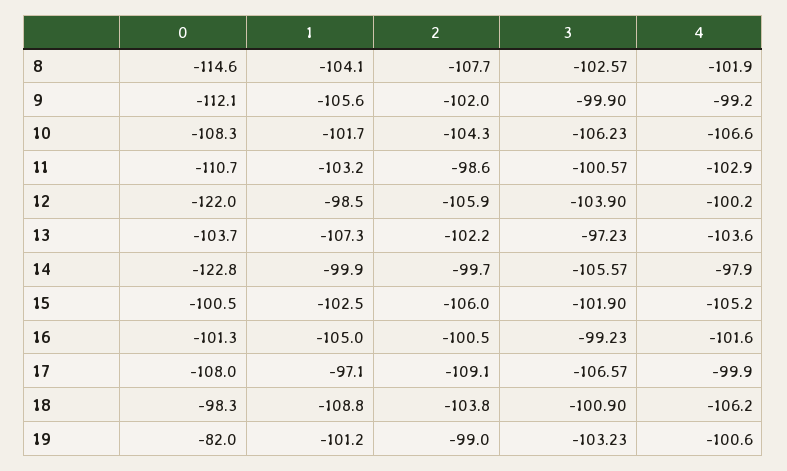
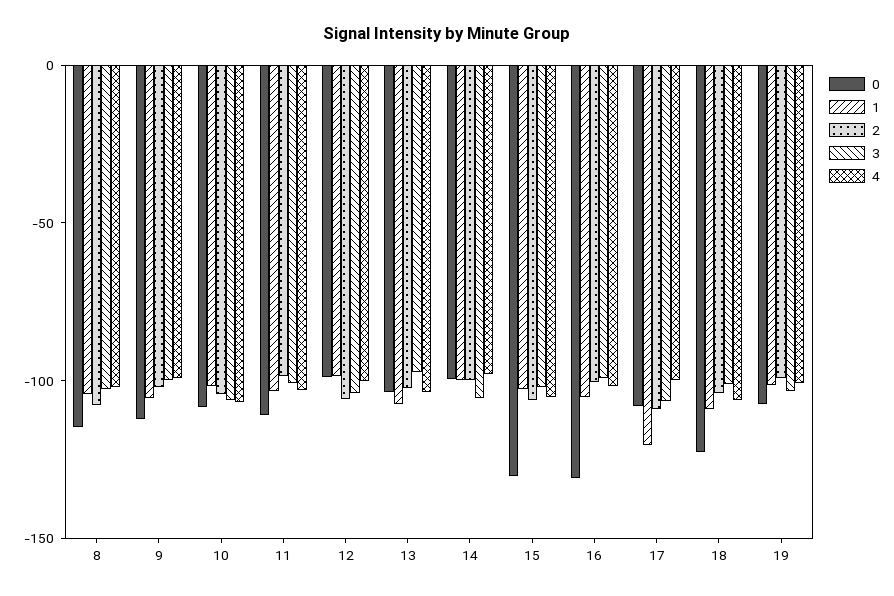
  {
    "0": {
      "8": -114.6,
      "9": -112.1,
      "10": -108.3,
      "11": -110.7,
-     "12": -122,
+     "12": -100,
      "13": -103.7,
-     "14": -122.8,
+     "14": -100,
-     "15": -100.5,
+     "15": -130,
-     "16": -101.3,
+     "16": -130,
      "17": -108,
-     "18": -98.3,
+     "18": -120,
-     "19": -82
+     "19": -110
    },
    "1": {
      "8": -104.1,
      "9": -105.6,
      "10": -101.7,
      "11": -103.2,
      "12": -98.5,
      "13": -107.3,
      "14": -99.9,
      "15": -102.5,
      "16": -105,
-     "17": -97.1,
+     "17": -120,
      "18": -108.8,
      "19": -101.2
    },
    "2": {
      "8": -107.7,
      "9": -102,
      "10": -104.3,
      "11": -98.6,
      "12": -105.9,
      "13": -102.2,
      "14": -99.7,
      "15": -106,
      "16": -100.5,
      "17": -109.1,
      "18": -103.8,
      "19": -99
    },
    "3": {
      "8": -102.57,
      "9": -99.9,
      "10": -106.23,
      "11": -100.57,
      "12": -103.9,
      "13": -97.23,
      "14": -105.57,
      "15": -101.9,
      "16": -99.23,
      "17": -106.57,
      "18": -100.9,
      "19": -103.23
    },
    "4": {
      "8": -101.9,
      "9": -99.2,
      "10": -106.6,
      "11": -102.9,
      "12": -100.2,
      "13": -103.6,
      "14": -97.9,
      "15": -105.2,
      "16": -101.6,
      "17": -99.9,
      "18": -106.2,
      "19": -100.6
    }
  }

